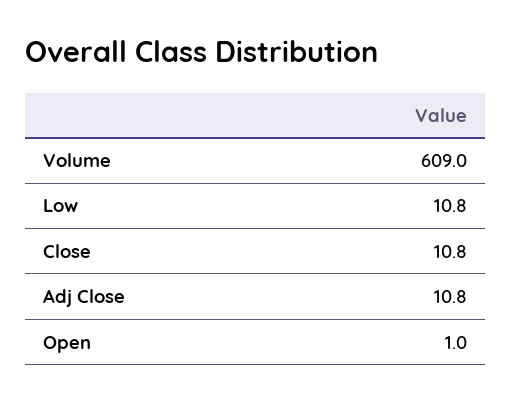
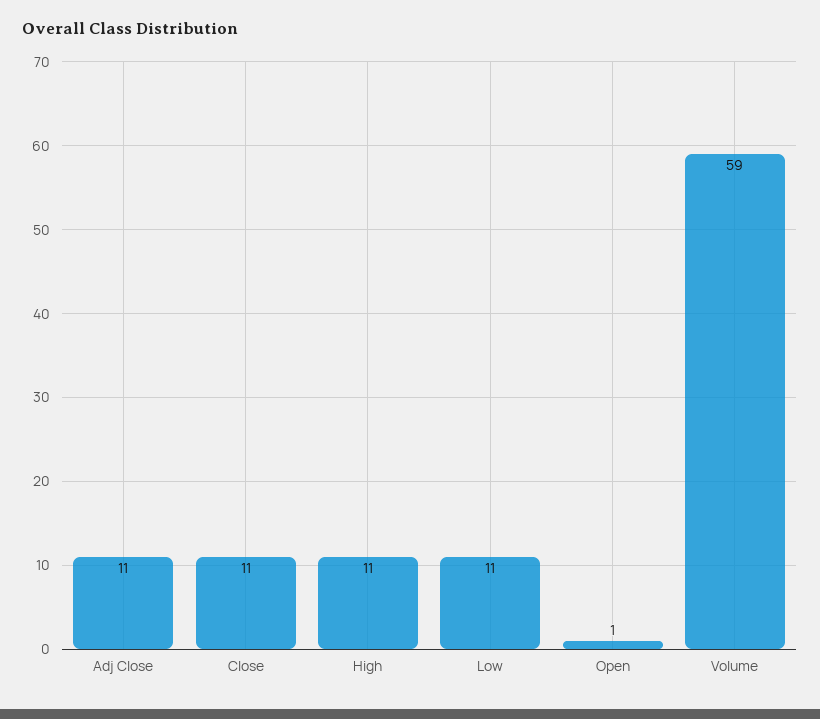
  {
-   "Volume": 609,
+   "Volume": 59,
    "Low": 10.8,
    "Close": 10.8,
    "Adj Close": 10.8,
-   "Open": 1
+   "Open": 1,
+   "High": 11
  }

